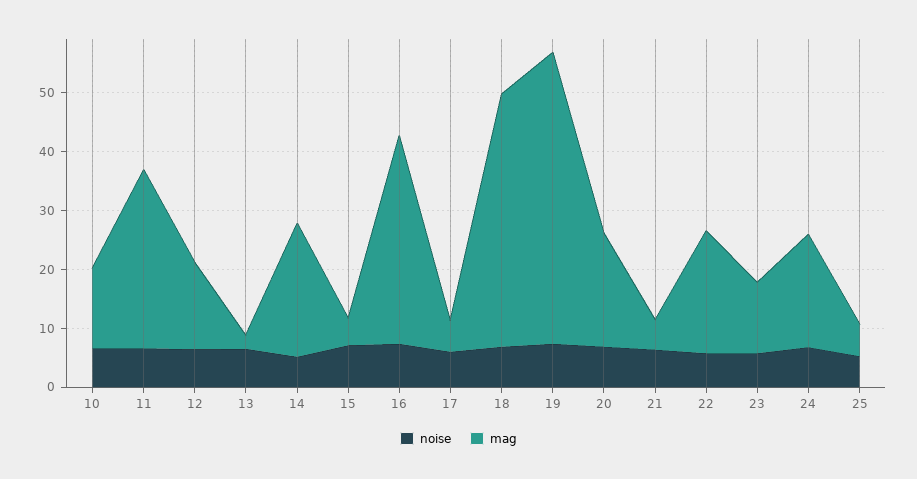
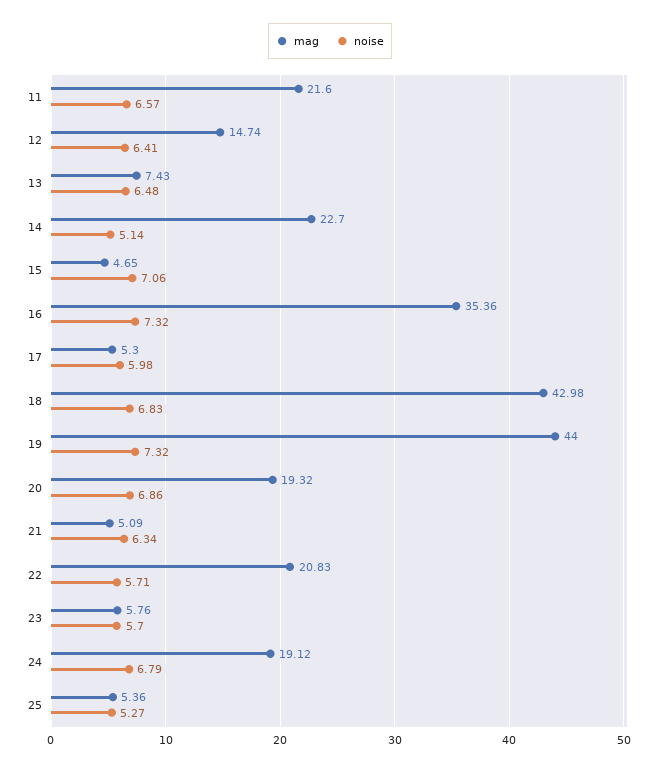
  {
    "noise": {
-     "10": 6,
      "11": 6.57,
      "12": 6.41,
      "13": 6.48,
      "14": 5.14,
      "15": 7.06,
      "16": 7.32,
      "17": 5.98,
      "18": 6.83,
      "19": 7.32,
      "20": 6.86,
      "21": 6.34,
      "22": 5.71,
      "23": 5.7,
      "24": 6.79,
      "25": 5.27
    },
    "mag": {
-     "10": 14,
-     "11": 30,
+     "11": 21.6,
      "12": 14.74,
-     "13": 2,
+     "13": 7.43,
      "14": 22.7,
      "15": 4.65,
      "16": 35.36,
      "17": 5.3,
      "18": 42.98,
-     "19": 50,
+     "19": 44,
      "20": 19.32,
      "21": 5.09,
      "22": 20.83,
-     "23": 12,
+     "23": 5.76,
      "24": 19.12,
      "25": 5.36
    }
  }

